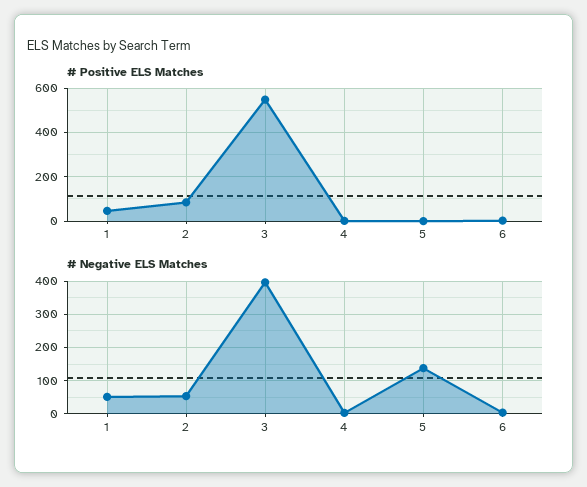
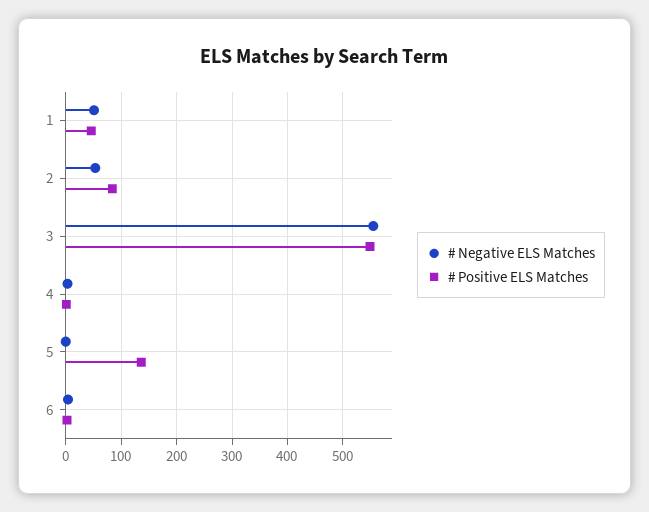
  {
    "# Positive ELS Matches": {
      "1": 40,
      "2": 80,
      "3": 540,
      "4": 0,
-     "5": 0,
+     "5": 140,
      "6": 0
    },
    "# Negative ELS Matches": {
      "1": 60,
      "2": 60,
-     "3": 400,
+     "3": 560,
      "4": 0,
-     "5": 140,
+     "5": 0,
      "6": 0
    }
  }

